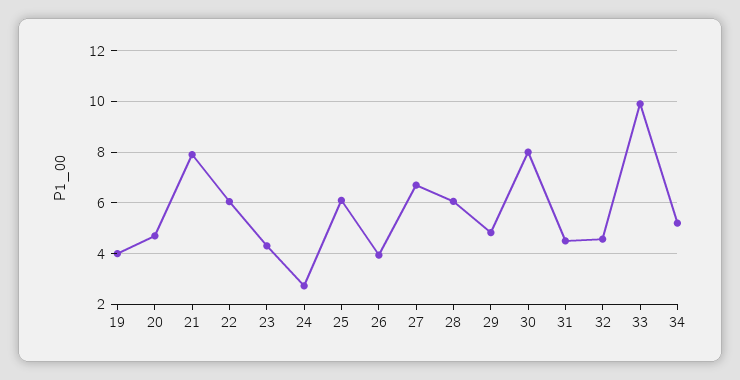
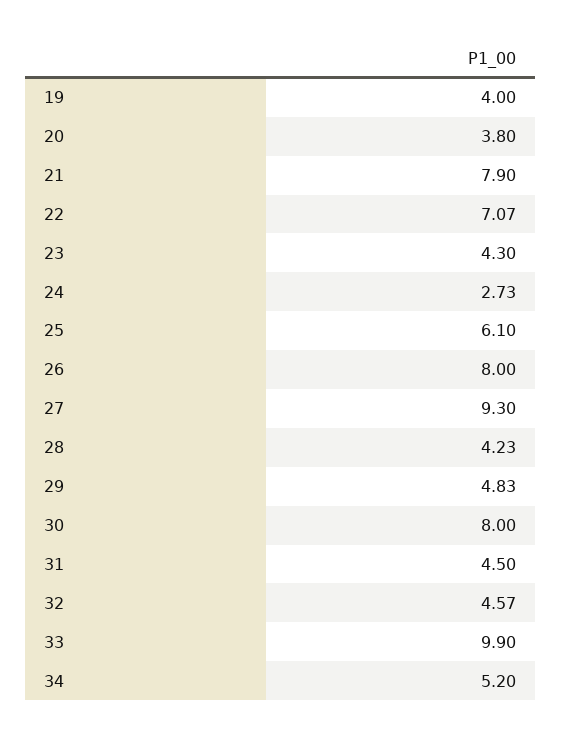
  {
    "19": 4,
-   "20": 4.75,
+   "20": 3.8,
    "21": 7.9,
-   "22": 6,
+   "22": 7.07,
    "23": 4.3,
    "24": 2.73,
    "25": 6.1,
-   "26": 4,
+   "26": 8,
-   "27": 6.75,
+   "27": 9.3,
-   "28": 6,
+   "28": 4.23,
    "29": 4.83,
    "30": 8,
    "31": 4.5,
    "32": 4.57,
    "33": 9.9,
    "34": 5.2
  }

